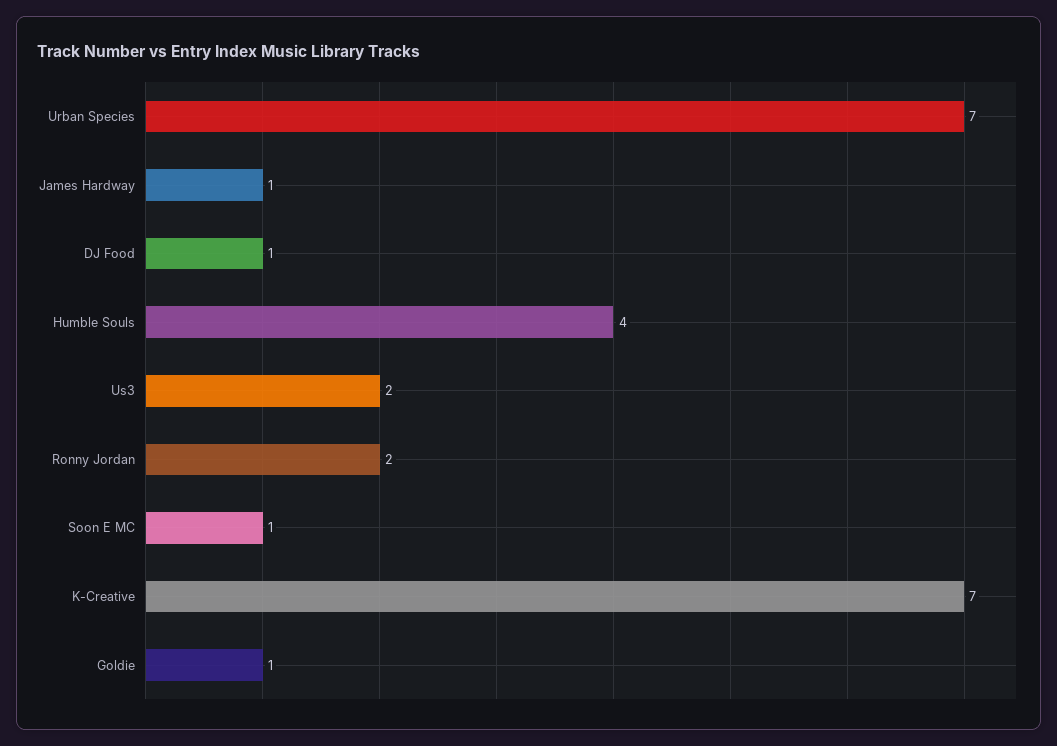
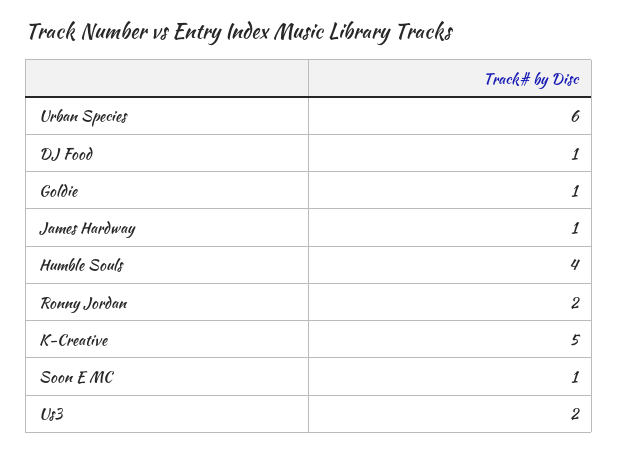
  {
-   "Urban Species": 7,
+   "Urban Species": 6,
    "James Hardway": 1,
    "DJ Food": 1,
    "Humble Souls": 4,
    "Us3": 2,
    "Ronny Jordan": 2,
    "Soon E MC": 1,
-   "K-Creative": 7,
+   "K-Creative": 5,
    "Goldie": 1
  }

